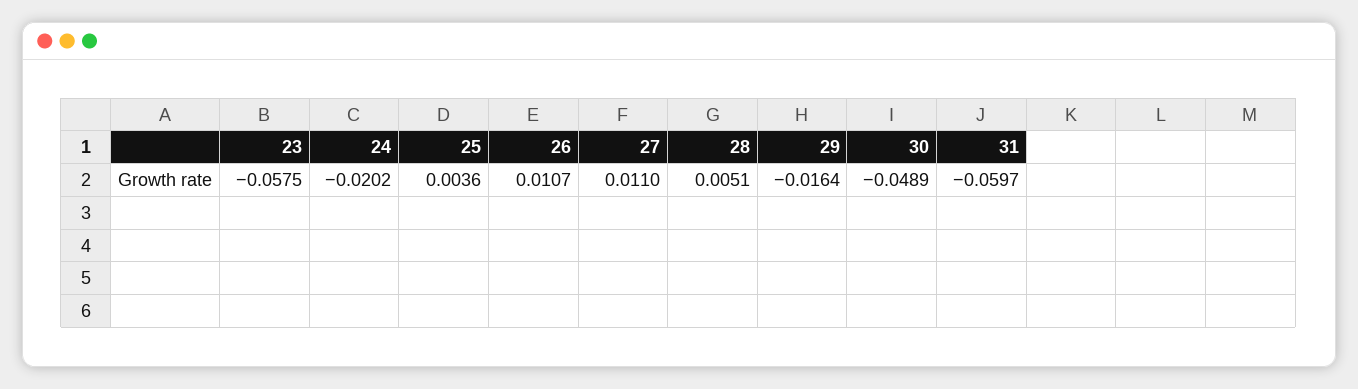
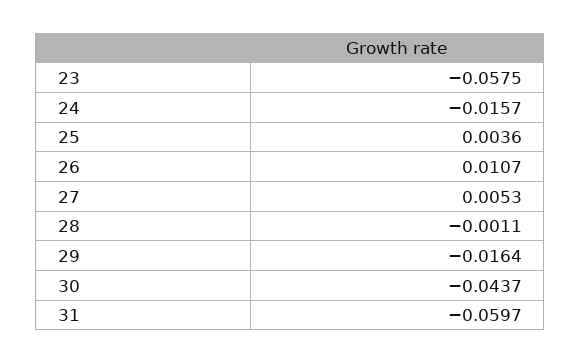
  {
    "23": -0.0575,
-   "24": -0.0202,
+   "24": -0.0157,
    "25": 0.0036,
    "26": 0.0107,
-   "27": 0.011,
+   "27": 0.0053,
-   "28": 0.0051,
+   "28": -0.0011,
    "29": -0.0164,
-   "30": -0.0489,
+   "30": -0.0437,
    "31": -0.0597
  }

